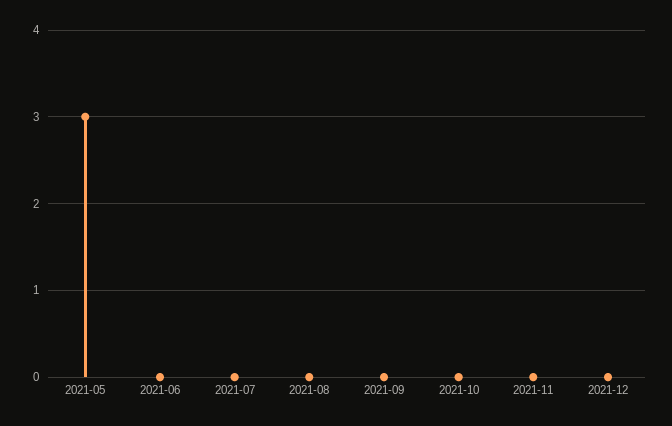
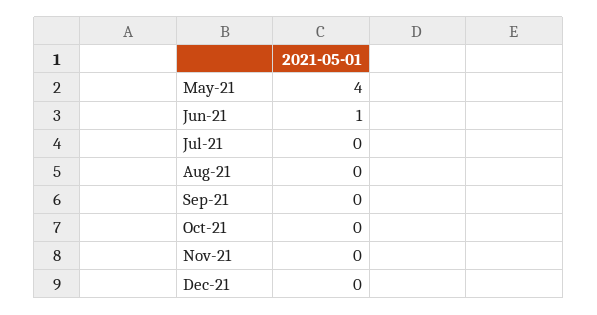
  {
-   "2021-05": 3,
+   "2021-05": 4,
-   "2021-06": 0,
+   "2021-06": 1,
    "2021-07": 0,
    "2021-08": 0,
    "2021-09": 0,
    "2021-10": 0,
    "2021-11": 0,
    "2021-12": 0
  }

